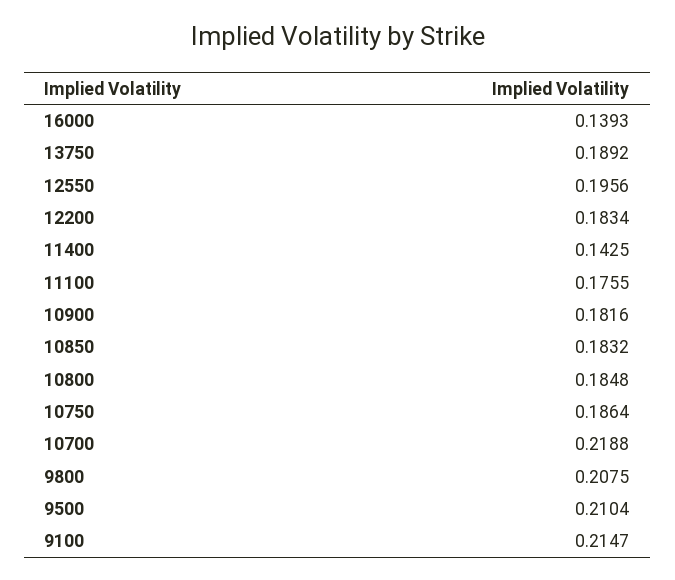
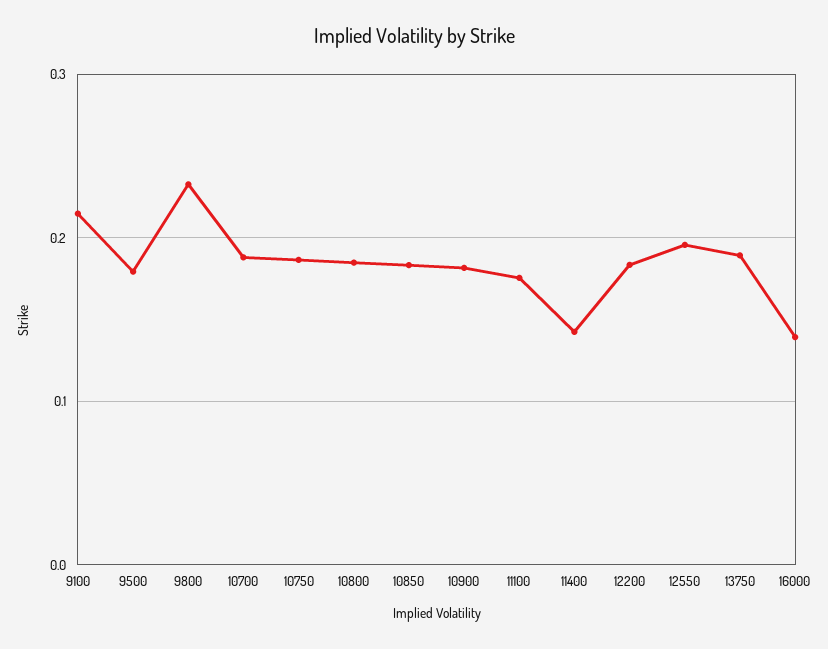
  {
    "16000": 0.1393,
    "13750": 0.1892,
    "12550": 0.1956,
    "12200": 0.1834,
    "11400": 0.1425,
    "11100": 0.1755,
    "10900": 0.1816,
    "10850": 0.1832,
    "10800": 0.1848,
    "10750": 0.1864,
-   "10700": 0.2188,
+   "10700": 0.19,
-   "9800": 0.2075,
+   "9800": 0.23,
-   "9500": 0.2104,
+   "9500": 0.18,
    "9100": 0.2147
  }

